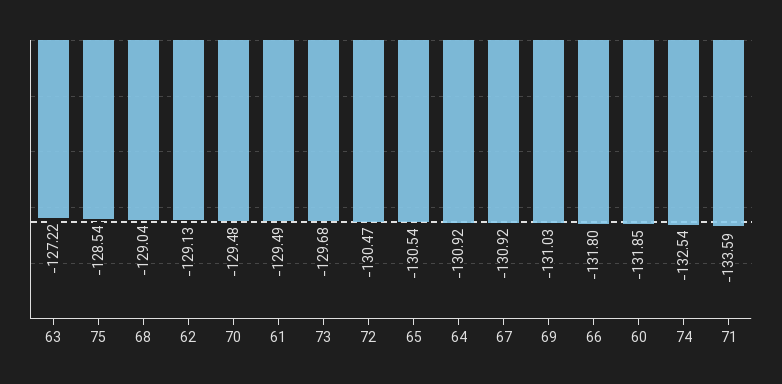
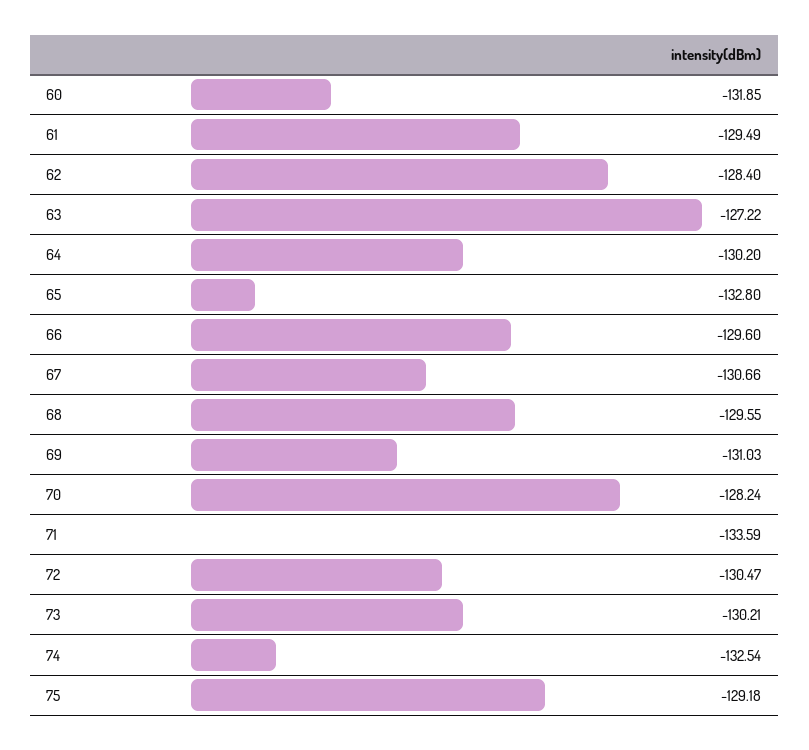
  {
    "63": -127.22,
-   "75": -128.54,
+   "75": -129.18,
-   "68": -129.04,
+   "68": -129.55,
-   "62": -129.13,
+   "62": -128.4,
-   "70": -129.48,
+   "70": -128.24,
    "61": -129.49,
-   "73": -129.68,
+   "73": -130.21,
    "72": -130.47,
-   "65": -130.54,
+   "65": -132.8,
-   "64": -130.92,
+   "64": -130.2,
-   "67": -130.92,
+   "67": -130.66,
    "69": -131.03,
-   "66": -131.8,
+   "66": -129.6,
    "60": -131.85,
    "74": -132.54,
    "71": -133.59
  }

